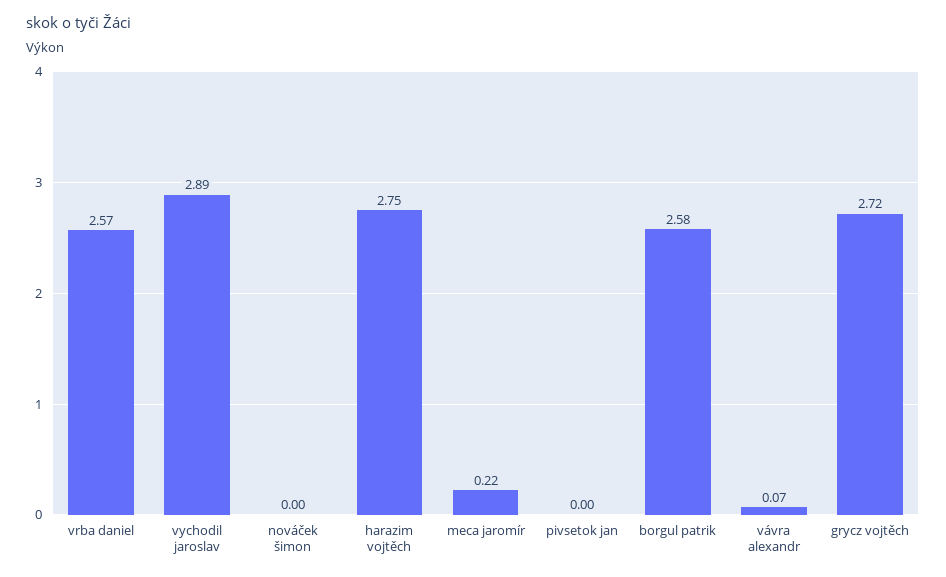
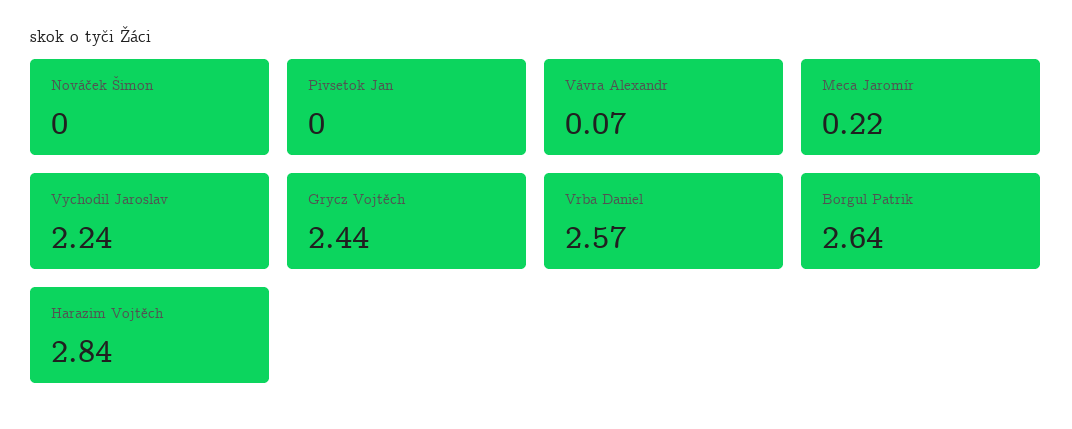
  {
    "vrba daniel": 2.57,
-   "vychodil jaroslav": 2.89,
+   "vychodil jaroslav": 2.24,
    "nováček šimon": 0,
-   "harazim vojtěch": 2.75,
+   "harazim vojtěch": 2.84,
    "meca jaromír": 0.22,
    "pivsetok jan": 0,
-   "borgul patrik": 2.58,
+   "borgul patrik": 2.64,
    "vávra alexandr": 0.07,
-   "grycz vojtěch": 2.72
+   "grycz vojtěch": 2.44
  }

